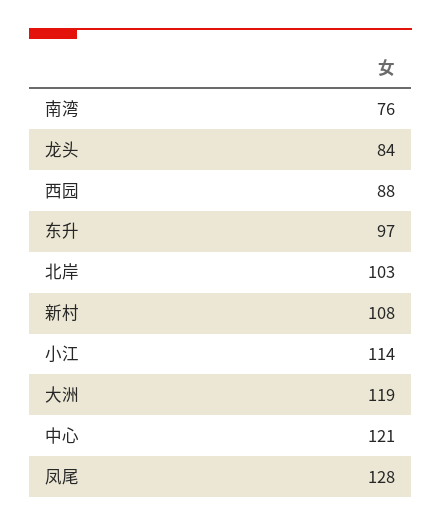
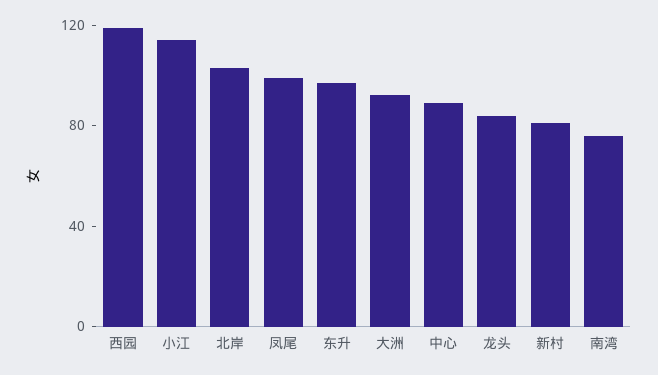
  {
    "南湾": 76,
    "龙头": 84,
-   "西园": 88,
+   "西园": 120,
    "东升": 97,
    "北岸": 103,
-   "新村": 108,
+   "新村": 80,
    "小江": 114,
-   "大洲": 119,
+   "大洲": 90,
-   "中心": 121,
+   "中心": 90,
-   "凤尾": 128
+   "凤尾": 100
  }

